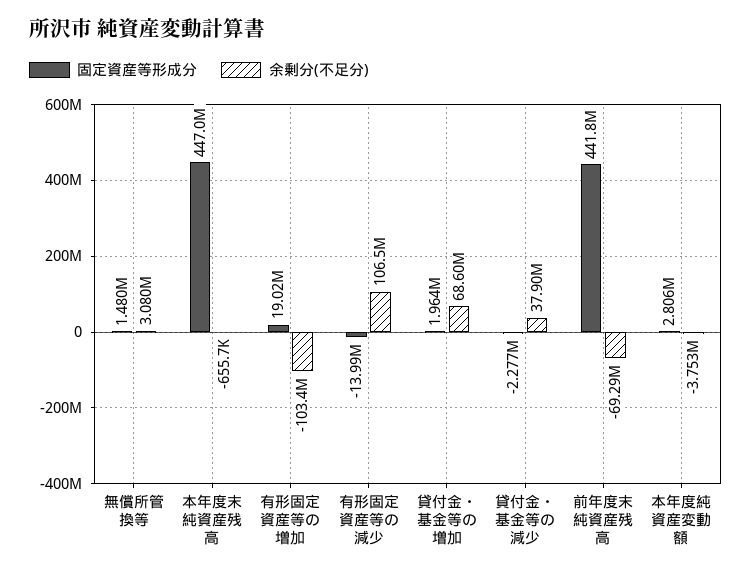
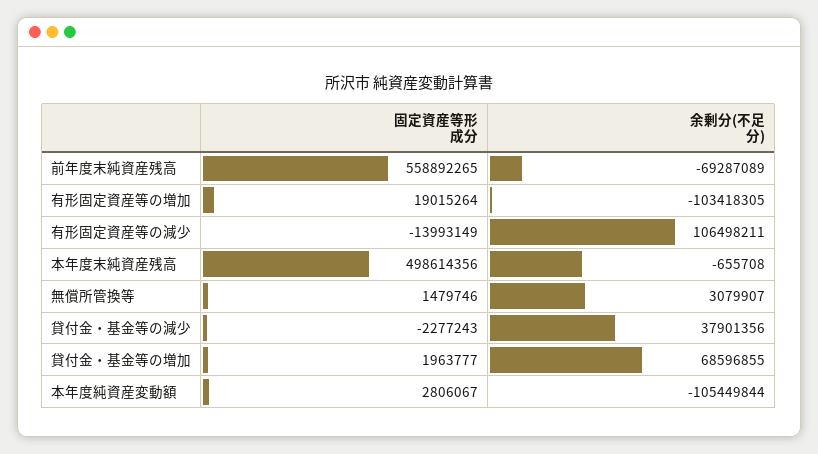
  {
    "固定資産等形成分": {
      "無償所管換等": 1479746,
-     "本年度末純資産残高": 447000000,
+     "本年度末純資産残高": 498614356,
      "有形固定資産等の増加": 19015264,
      "有形固定資産等の減少": -13993149,
      "貸付金・基金等の増加": 1963777,
      "貸付金・基金等の減少": -2277243,
-     "前年度末純資産残高": 441800000,
+     "前年度末純資産残高": 558892265,
      "本年度純資産変動額": 2806067
    },
    "余剰分(不足分)": {
      "無償所管換等": 3079907,
      "本年度末純資産残高": -655708,
      "有形固定資産等の増加": -103418305,
      "有形固定資産等の減少": 106498211,
      "貸付金・基金等の増加": 68596855,
      "貸付金・基金等の減少": 37901356,
      "前年度末純資産残高": -69287089,
-     "本年度純資産変動額": -3753000
+     "本年度純資産変動額": -105449844
    }
  }

